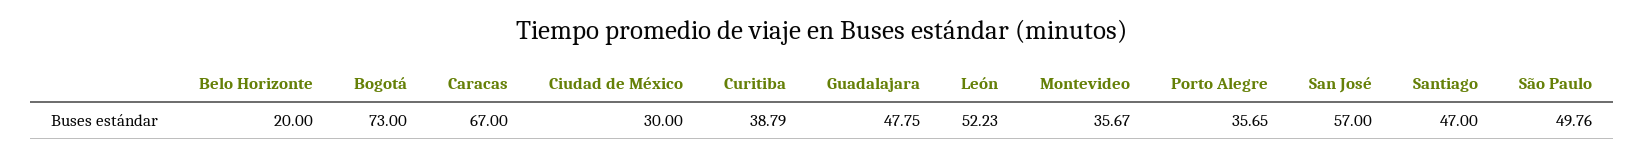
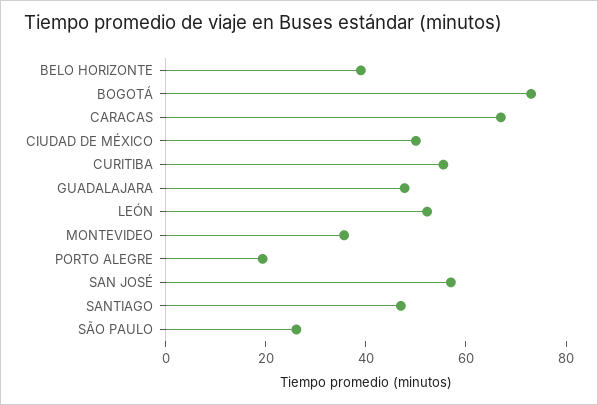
  {
-   "Belo Horizonte": 20,
+   "Belo Horizonte": 40,
    "Bogotá": 73,
    "Caracas": 67,
-   "Ciudad de México": 30,
+   "Ciudad de México": 50,
-   "Curitiba": 38.79,
+   "Curitiba": 55,
    "Guadalajara": 47.75,
    "León": 52.23,
    "Montevideo": 35.67,
-   "Porto Alegre": 35.65,
+   "Porto Alegre": 20,
    "San José": 57,
    "Santiago": 47,
-   "São Paulo": 49.76
+   "São Paulo": 25
  }

